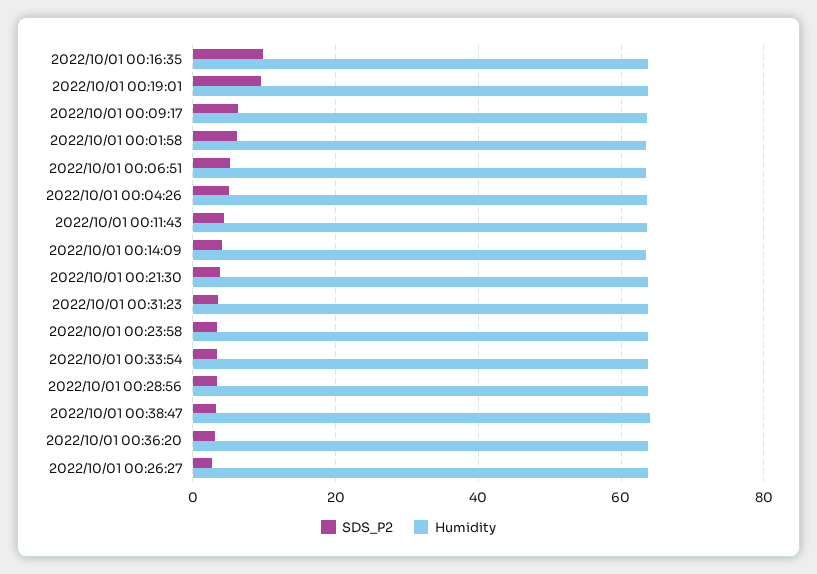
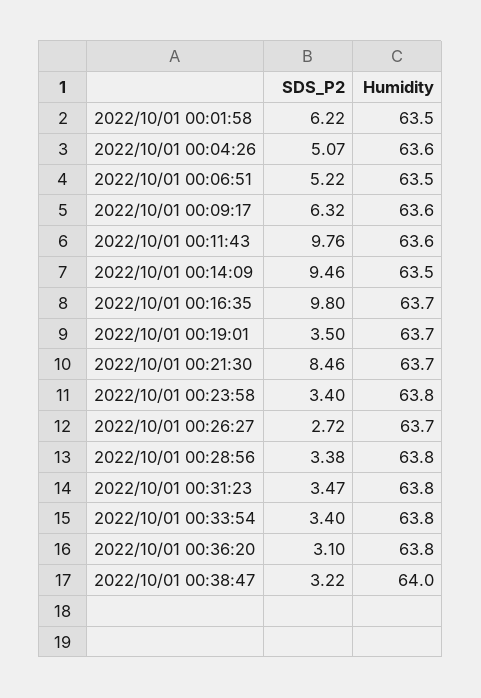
  {
    "SDS_P2": {
      "2022/10/01 00:16:35": 9.8,
-     "2022/10/01 00:19:01": 10,
+     "2022/10/01 00:19:01": 3.5,
      "2022/10/01 00:09:17": 6.32,
      "2022/10/01 00:01:58": 6.22,
      "2022/10/01 00:06:51": 5.22,
      "2022/10/01 00:04:26": 5.07,
-     "2022/10/01 00:11:43": 4,
+     "2022/10/01 00:11:43": 9.76,
-     "2022/10/01 00:14:09": 4,
+     "2022/10/01 00:14:09": 9.46,
-     "2022/10/01 00:21:30": 4,
+     "2022/10/01 00:21:30": 8.46,
      "2022/10/01 00:31:23": 3.47,
      "2022/10/01 00:23:58": 3.4,
      "2022/10/01 00:33:54": 3.4,
      "2022/10/01 00:28:56": 3.38,
      "2022/10/01 00:38:47": 3.22,
      "2022/10/01 00:36:20": 3.1,
      "2022/10/01 00:26:27": 2.72
    },
    "Humidity": {
      "2022/10/01 00:16:35": 63.7,
      "2022/10/01 00:19:01": 63.7,
      "2022/10/01 00:09:17": 63.6,
      "2022/10/01 00:01:58": 63.5,
      "2022/10/01 00:06:51": 63.5,
      "2022/10/01 00:04:26": 63.6,
      "2022/10/01 00:11:43": 63.6,
      "2022/10/01 00:14:09": 63.5,
      "2022/10/01 00:21:30": 63.7,
      "2022/10/01 00:31:23": 63.8,
      "2022/10/01 00:23:58": 63.8,
      "2022/10/01 00:33:54": 63.8,
      "2022/10/01 00:28:56": 63.8,
      "2022/10/01 00:38:47": 64,
      "2022/10/01 00:36:20": 63.8,
      "2022/10/01 00:26:27": 63.7
    }
  }

